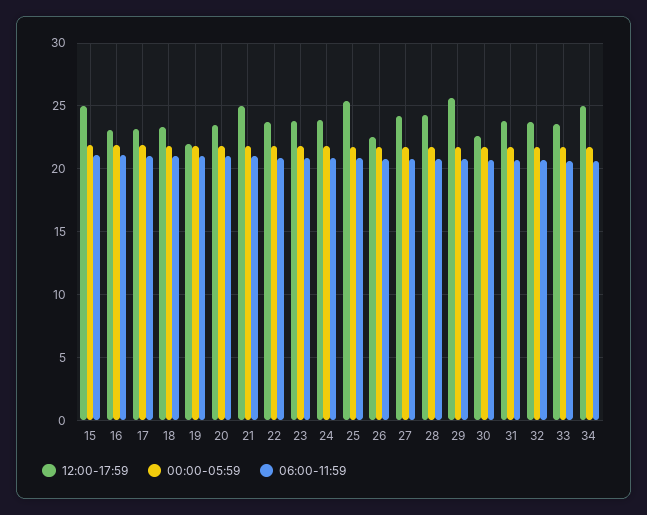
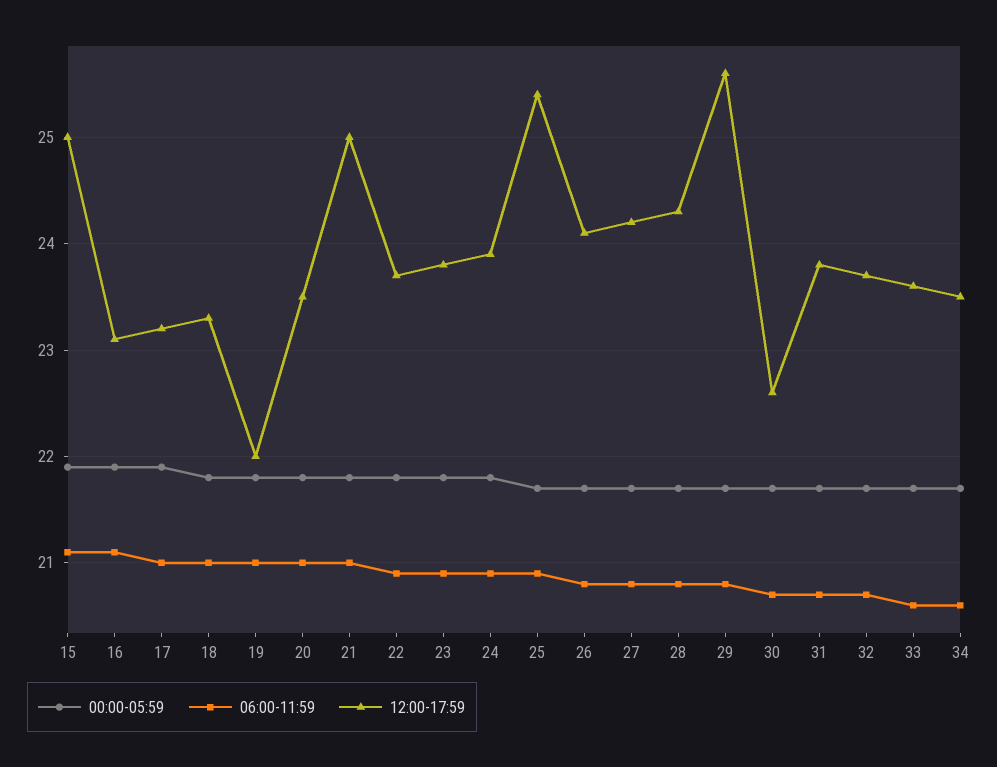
  {
    "12:00-17:59": {
      "15": 25,
      "16": 23.1,
      "17": 23.2,
      "18": 23.3,
      "19": 22,
      "20": 23.5,
      "21": 25,
      "22": 23.7,
      "23": 23.8,
      "24": 23.9,
      "25": 25.4,
-     "26": 22.5,
+     "26": 24.1,
      "27": 24.2,
      "28": 24.3,
      "29": 25.6,
      "30": 22.6,
      "31": 23.8,
      "32": 23.7,
      "33": 23.6,
-     "34": 25
+     "34": 23.5
    },
    "00:00-05:59": {
      "15": 21.9,
      "16": 21.9,
      "17": 21.9,
      "18": 21.8,
      "19": 21.8,
      "20": 21.8,
      "21": 21.8,
      "22": 21.8,
      "23": 21.8,
      "24": 21.8,
      "25": 21.7,
      "26": 21.7,
      "27": 21.7,
      "28": 21.7,
      "29": 21.7,
      "30": 21.7,
      "31": 21.7,
      "32": 21.7,
      "33": 21.7,
      "34": 21.7
    },
    "06:00-11:59": {
      "15": 21.1,
      "16": 21.1,
      "17": 21,
      "18": 21,
      "19": 21,
      "20": 21,
      "21": 21,
      "22": 20.9,
      "23": 20.9,
      "24": 20.9,
      "25": 20.9,
      "26": 20.8,
      "27": 20.8,
      "28": 20.8,
      "29": 20.8,
      "30": 20.7,
      "31": 20.7,
      "32": 20.7,
      "33": 20.6,
      "34": 20.6
    }
  }

